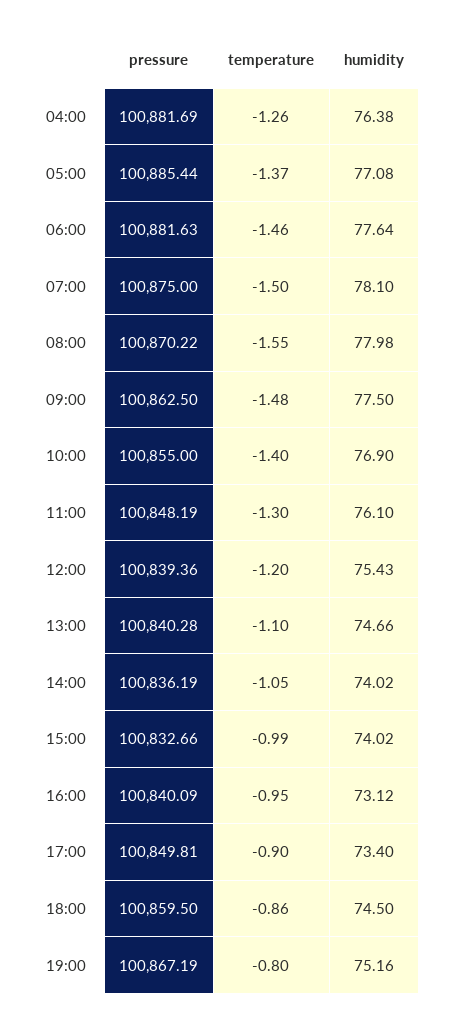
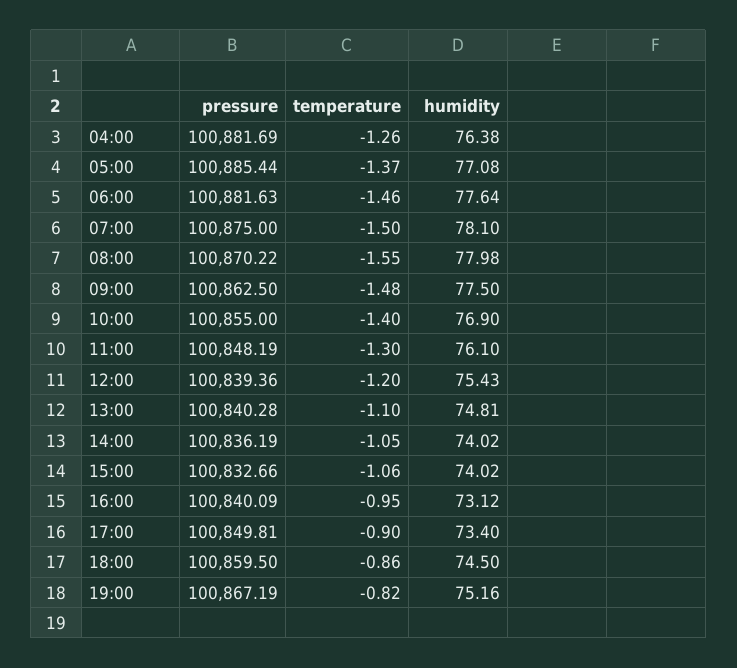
  {
    "pressure": {
      "04:00": 100881.69,
      "05:00": 100885.44,
      "06:00": 100881.63,
      "07:00": 100875,
      "08:00": 100870.22,
      "09:00": 100862.5,
      "10:00": 100855,
      "11:00": 100848.19,
      "12:00": 100839.36,
      "13:00": 100840.28,
      "14:00": 100836.19,
      "15:00": 100832.66,
      "16:00": 100840.09,
      "17:00": 100849.81,
      "18:00": 100859.5,
      "19:00": 100867.19
    },
    "temperature": {
      "04:00": -1.26,
      "05:00": -1.37,
      "06:00": -1.46,
      "07:00": -1.5,
      "08:00": -1.55,
      "09:00": -1.48,
      "10:00": -1.4,
      "11:00": -1.3,
      "12:00": -1.2,
      "13:00": -1.1,
      "14:00": -1.05,
-     "15:00": -0.99,
+     "15:00": -1.06,
      "16:00": -0.95,
      "17:00": -0.9,
      "18:00": -0.86,
-     "19:00": -0.8
+     "19:00": -0.82
    },
    "humidity": {
      "04:00": 76.38,
      "05:00": 77.08,
      "06:00": 77.64,
      "07:00": 78.1,
      "08:00": 77.98,
      "09:00": 77.5,
      "10:00": 76.9,
      "11:00": 76.1,
      "12:00": 75.43,
-     "13:00": 74.66,
+     "13:00": 74.81,
      "14:00": 74.02,
      "15:00": 74.02,
      "16:00": 73.12,
      "17:00": 73.4,
      "18:00": 74.5,
      "19:00": 75.16
    }
  }

